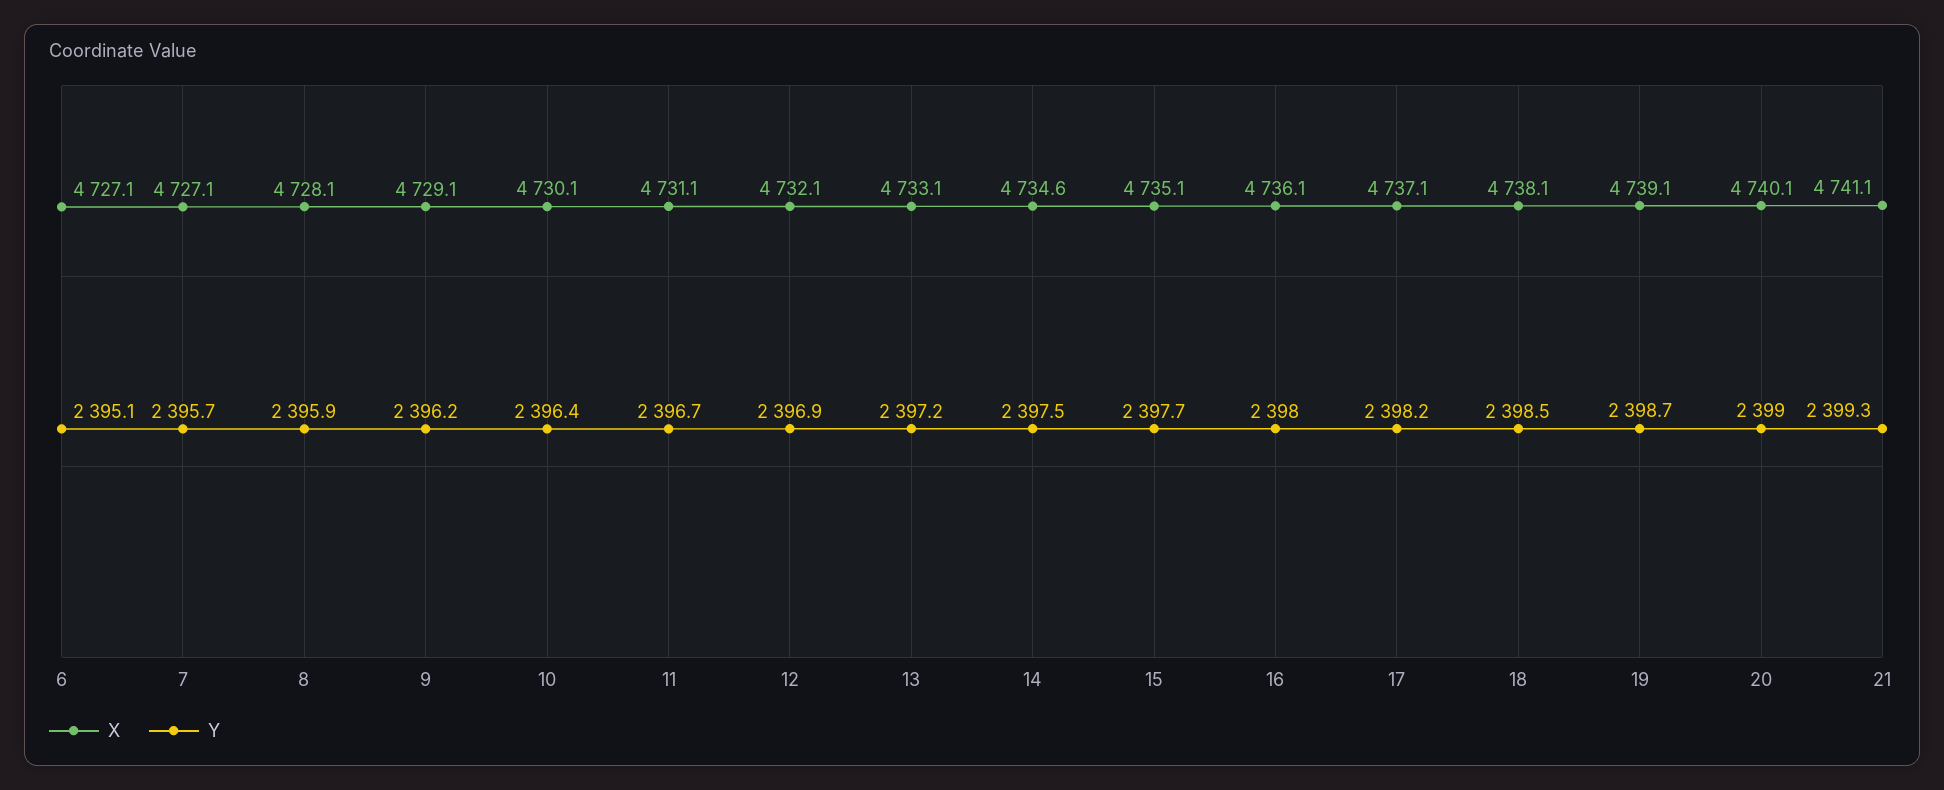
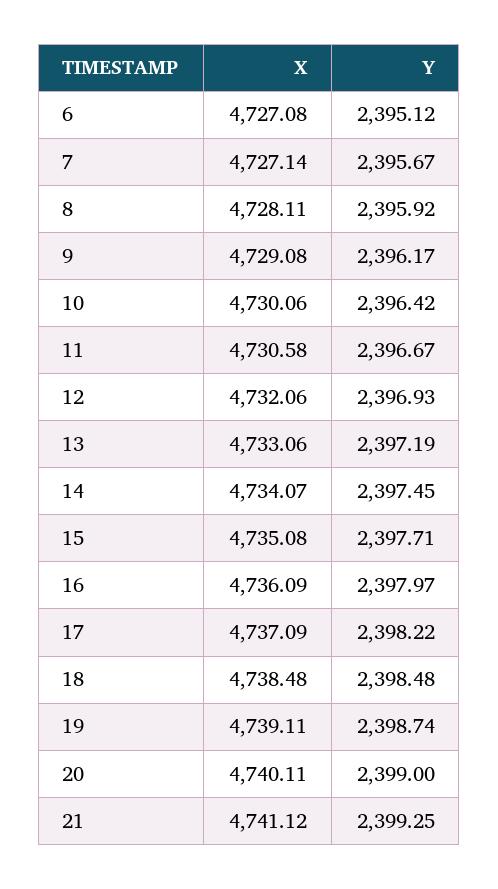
  {
    "X": {
      "6": 4727.08,
      "7": 4727.14,
      "8": 4728.11,
      "9": 4729.08,
      "10": 4730.06,
-     "11": 4731.1,
+     "11": 4730.58,
      "12": 4732.06,
      "13": 4733.06,
-     "14": 4734.6,
+     "14": 4734.07,
      "15": 4735.08,
      "16": 4736.09,
      "17": 4737.09,
-     "18": 4738.1,
+     "18": 4738.48,
      "19": 4739.11,
      "20": 4740.11,
      "21": 4741.12
    },
    "Y": {
      "6": 2395.12,
      "7": 2395.67,
      "8": 2395.92,
      "9": 2396.17,
      "10": 2396.42,
      "11": 2396.67,
      "12": 2396.93,
      "13": 2397.19,
      "14": 2397.45,
      "15": 2397.71,
      "16": 2397.97,
      "17": 2398.22,
      "18": 2398.48,
      "19": 2398.74,
      "20": 2399,
      "21": 2399.25
    }
  }

